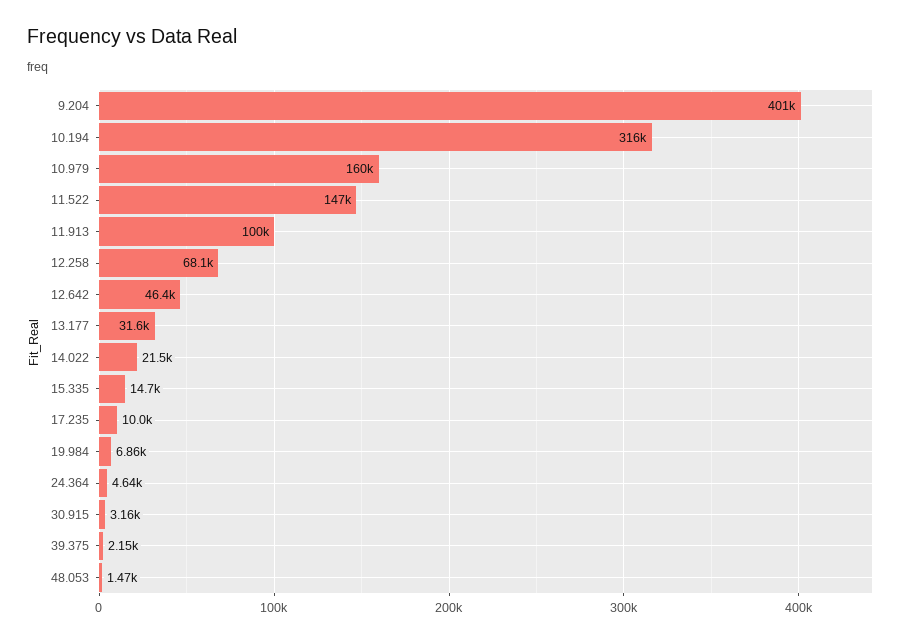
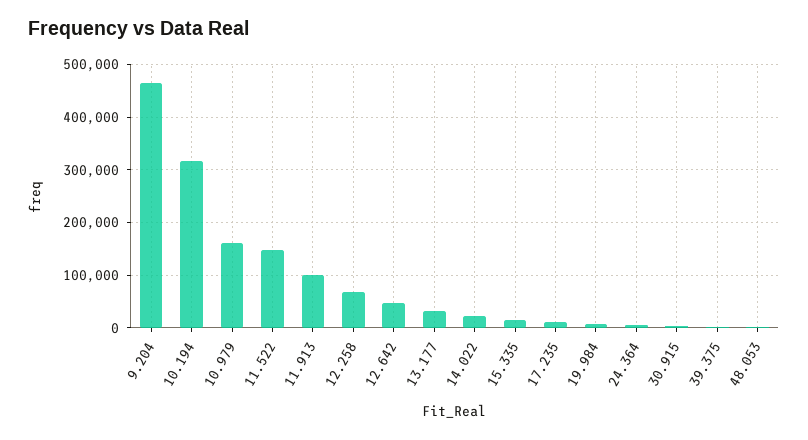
  {
-   "9.204": 401000,
+   "9.204": 460000,
    "10.194": 316000,
    "10.979": 160000,
    "11.522": 147000,
    "11.913": 100000,
    "12.258": 68100,
    "12.642": 46400,
    "13.177": 31600,
    "14.022": 21500,
    "15.335": 14700,
    "17.235": 10000,
    "19.984": 6860,
    "24.364": 4640,
    "30.915": 3160,
    "39.375": 2150,
    "48.053": 1470
  }

